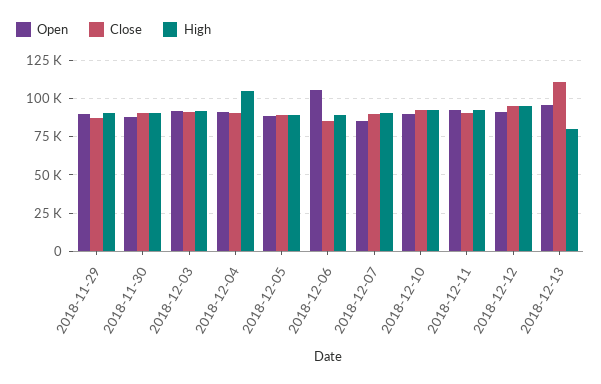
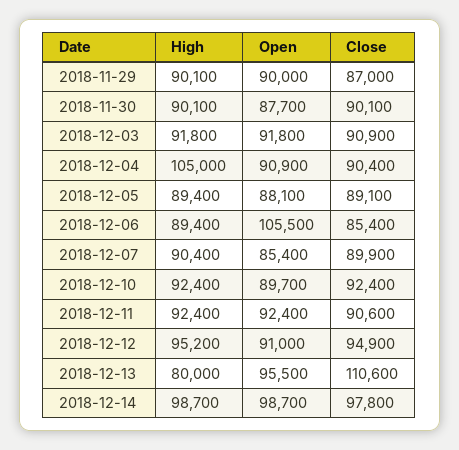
  {
    "Open": {
      "2018-11-29": 90000,
      "2018-11-30": 87700,
      "2018-12-03": 91800,
      "2018-12-04": 90900,
      "2018-12-05": 88100,
      "2018-12-06": 105500,
      "2018-12-07": 85400,
      "2018-12-10": 89700,
      "2018-12-11": 92400,
      "2018-12-12": 91000,
-     "2018-12-13": 95500
+     "2018-12-13": 95500,
+     "2018-12-14": 98700
    },
    "Close": {
      "2018-11-29": 87000,
      "2018-11-30": 90100,
      "2018-12-03": 90900,
      "2018-12-04": 90400,
      "2018-12-05": 89100,
      "2018-12-06": 85400,
      "2018-12-07": 89900,
      "2018-12-10": 92400,
      "2018-12-11": 90600,
      "2018-12-12": 94900,
-     "2018-12-13": 110600
+     "2018-12-13": 110600,
+     "2018-12-14": 97800
    },
    "High": {
      "2018-11-29": 90100,
      "2018-11-30": 90100,
      "2018-12-03": 91800,
      "2018-12-04": 105000,
      "2018-12-05": 89400,
      "2018-12-06": 89400,
      "2018-12-07": 90400,
      "2018-12-10": 92400,
      "2018-12-11": 92400,
      "2018-12-12": 95200,
-     "2018-12-13": 80000
+     "2018-12-13": 80000,
+     "2018-12-14": 98700
    }
  }

